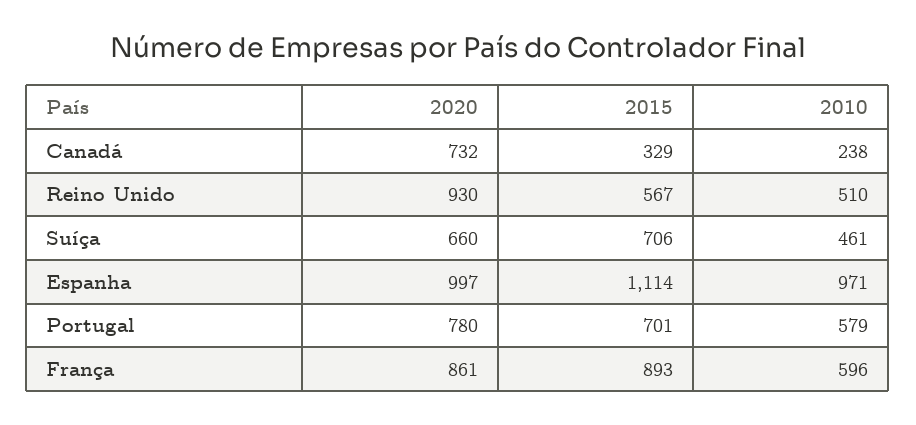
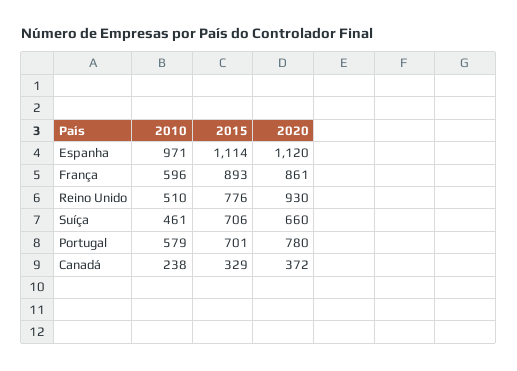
  {
    "2020": {
-     "Canadá": 732,
+     "Canadá": 372,
      "Reino Unido": 930,
      "Suíça": 660,
-     "Espanha": 997,
+     "Espanha": 1120,
      "Portugal": 780,
      "França": 861
    },
    "2015": {
      "Canadá": 329,
-     "Reino Unido": 567,
+     "Reino Unido": 776,
      "Suíça": 706,
      "Espanha": 1114,
      "Portugal": 701,
      "França": 893
    },
    "2010": {
      "Canadá": 238,
      "Reino Unido": 510,
      "Suíça": 461,
      "Espanha": 971,
      "Portugal": 579,
      "França": 596
    }
  }

